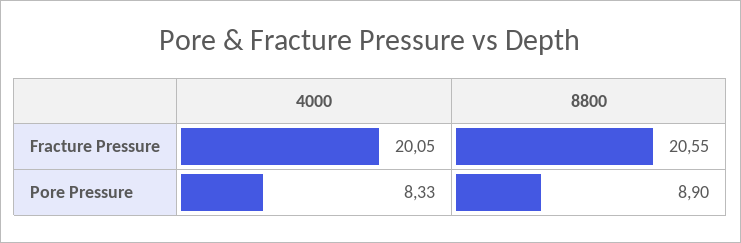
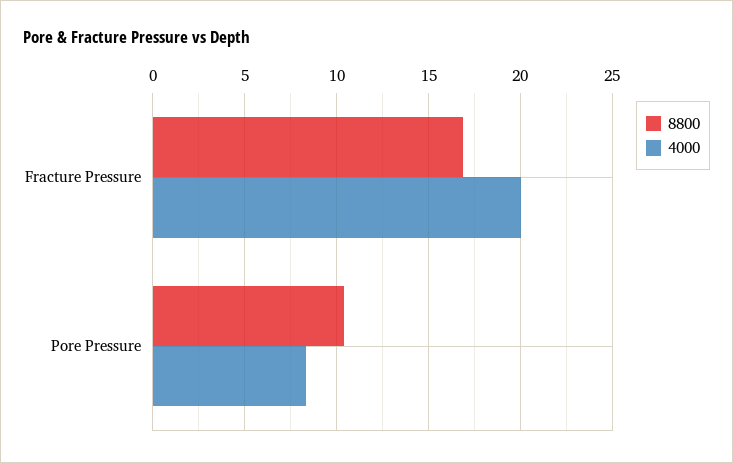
  {
    "4000": {
      "Fracture Pressure": 20.05,
      "Pore Pressure": 8.33
    },
    "8800": {
-     "Fracture Pressure": 20.55,
+     "Fracture Pressure": 17,
-     "Pore Pressure": 8.9
+     "Pore Pressure": 10.5
    }
  }

